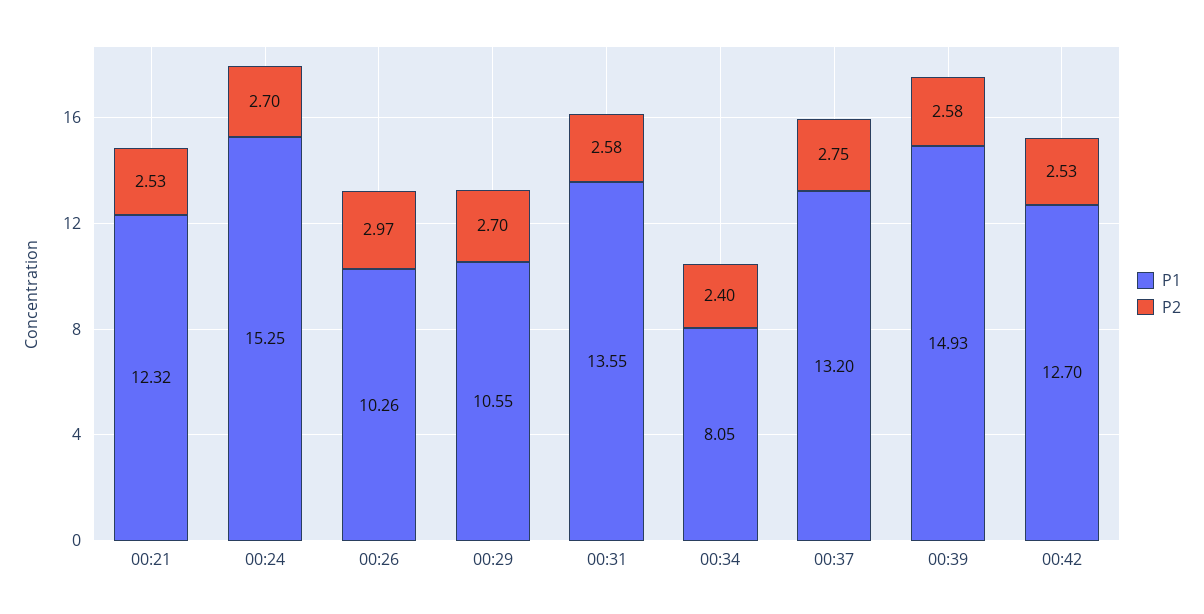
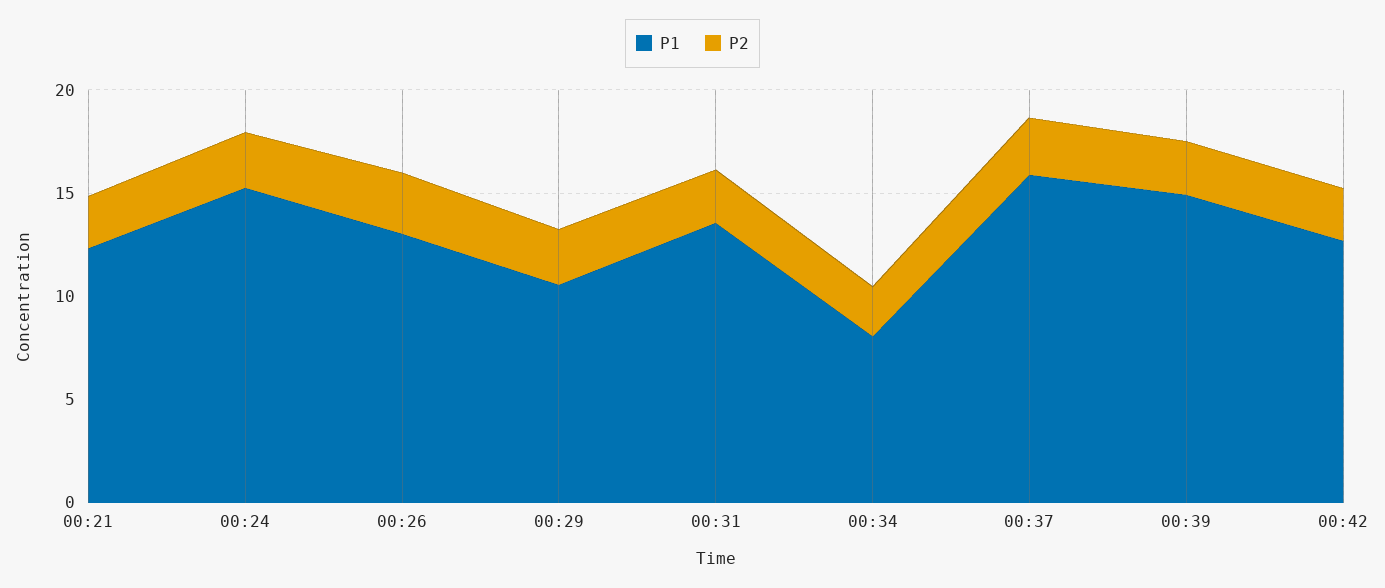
  {
    "P1": {
      "00:21": 12.32,
      "00:24": 15.25,
-     "00:26": 10.26,
+     "00:26": 13,
      "00:29": 10.55,
      "00:31": 13.55,
      "00:34": 8.05,
-     "00:37": 13.2,
+     "00:37": 16,
      "00:39": 14.93,
      "00:42": 12.7
    },
    "P2": {
      "00:21": 2.53,
      "00:24": 2.7,
      "00:26": 2.97,
      "00:29": 2.7,
      "00:31": 2.58,
      "00:34": 2.4,
      "00:37": 2.75,
      "00:39": 2.58,
      "00:42": 2.53
    }
  }

